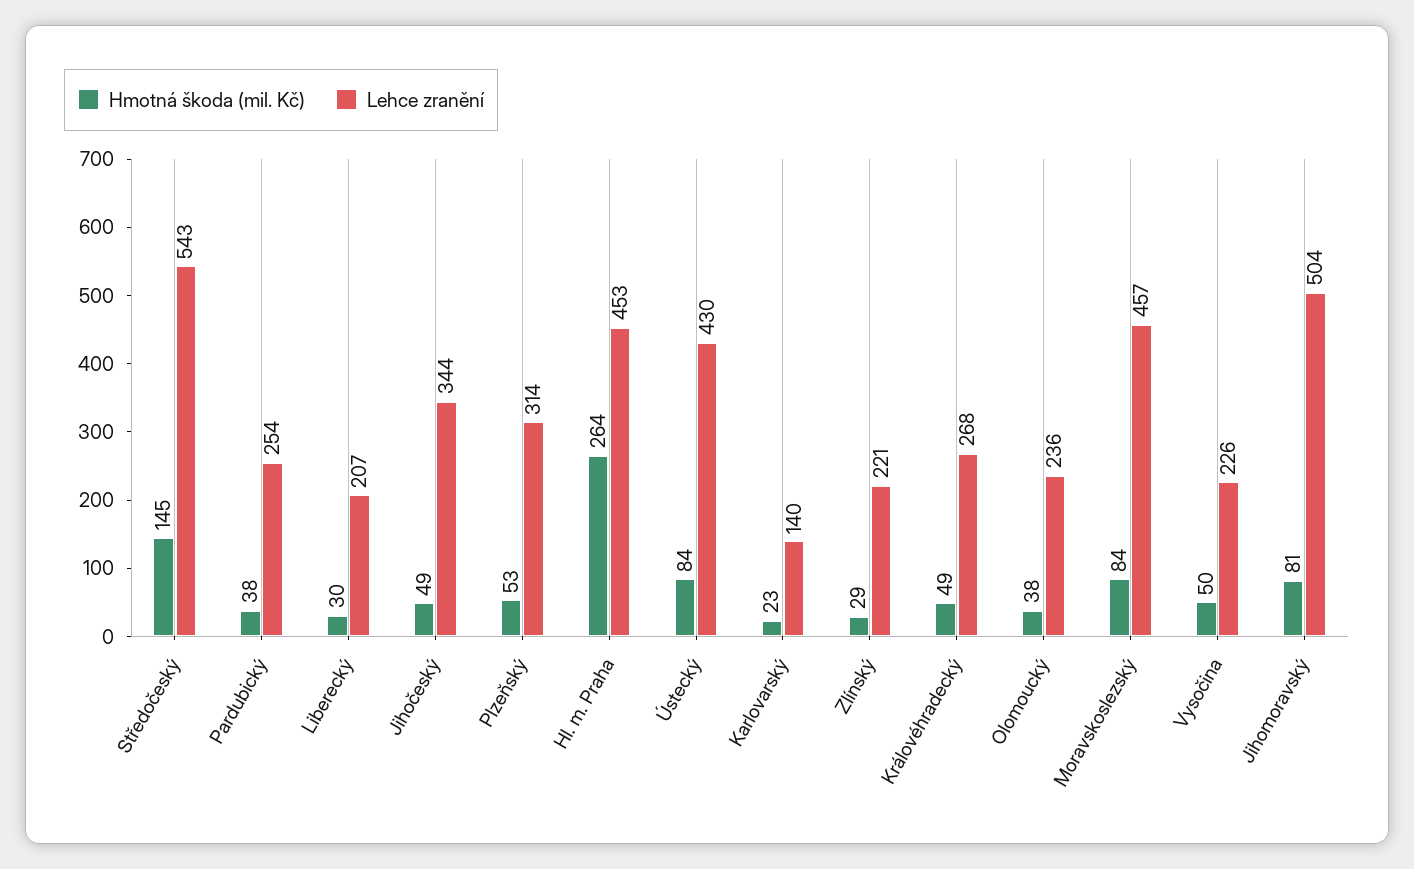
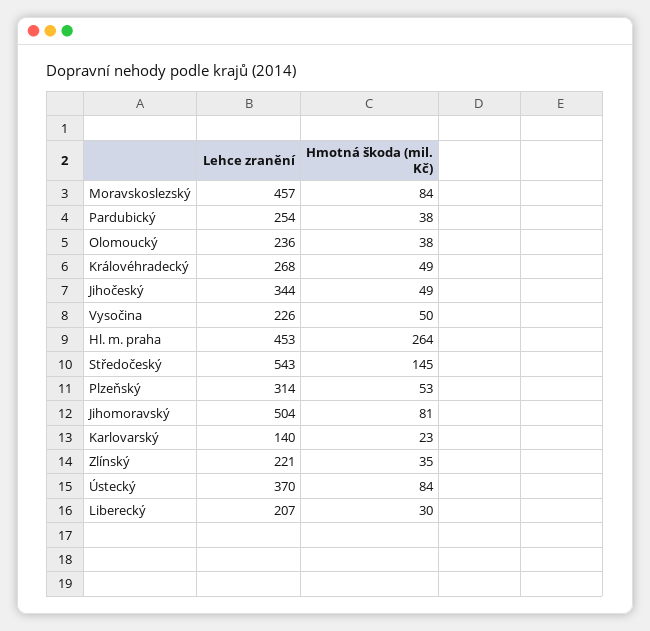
  {
    "Hmotná škoda (mil. Kč)": {
      "Středočeský": 145,
      "Pardubický": 38,
      "Liberecký": 30,
      "Jihočeský": 49,
      "Plzeňský": 53,
      "Hl. m. Praha": 264,
      "Ústecký": 84,
      "Karlovarský": 23,
-     "Zlínský": 29,
+     "Zlínský": 35,
      "Královéhradecký": 49,
      "Olomoucký": 38,
      "Moravskoslezský": 84,
      "Vysočina": 50,
      "Jihomoravský": 81
    },
    "Lehce zranění": {
      "Středočeský": 543,
      "Pardubický": 254,
      "Liberecký": 207,
      "Jihočeský": 344,
      "Plzeňský": 314,
      "Hl. m. Praha": 453,
-     "Ústecký": 430,
+     "Ústecký": 370,
      "Karlovarský": 140,
      "Zlínský": 221,
      "Královéhradecký": 268,
      "Olomoucký": 236,
      "Moravskoslezský": 457,
      "Vysočina": 226,
      "Jihomoravský": 504
    }
  }

